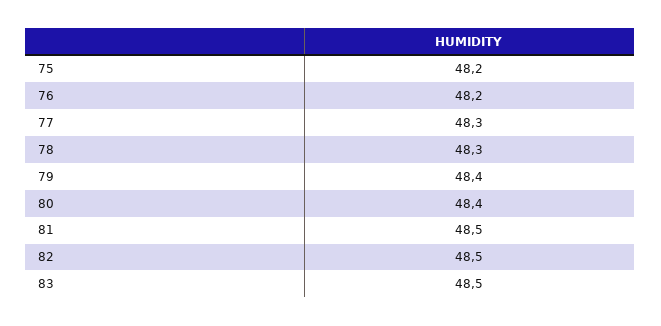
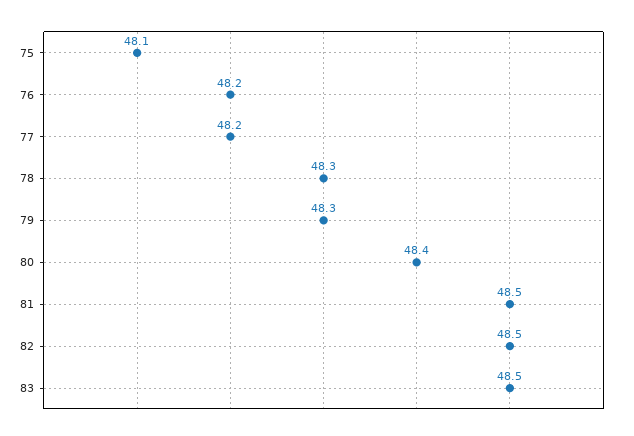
  {
-   "75": 48.2,
+   "75": 48.1,
    "76": 48.2,
-   "77": 48.3,
+   "77": 48.2,
    "78": 48.3,
-   "79": 48.4,
+   "79": 48.3,
    "80": 48.4,
    "81": 48.5,
    "82": 48.5,
    "83": 48.5
  }

